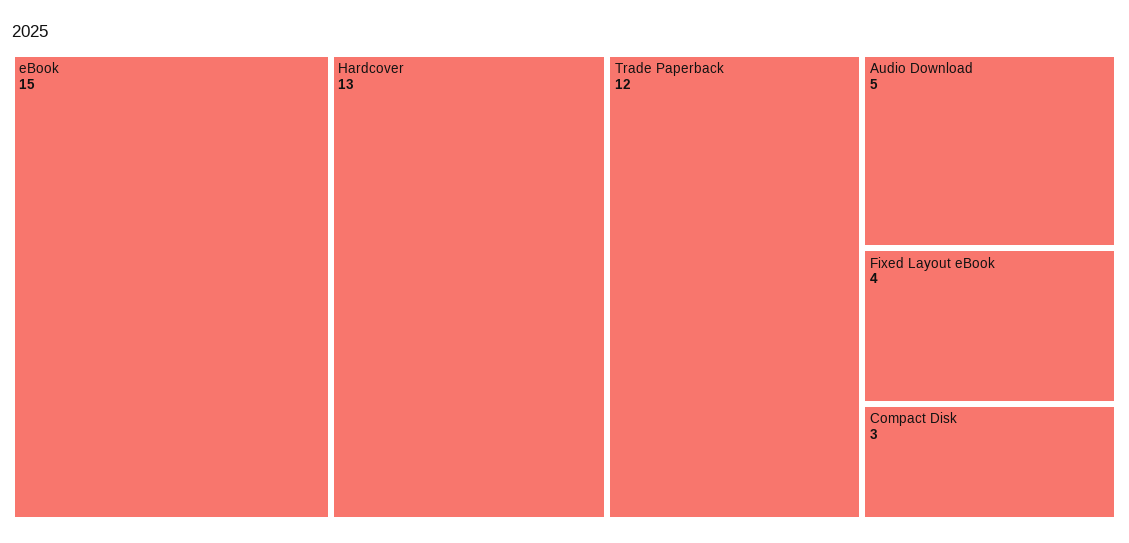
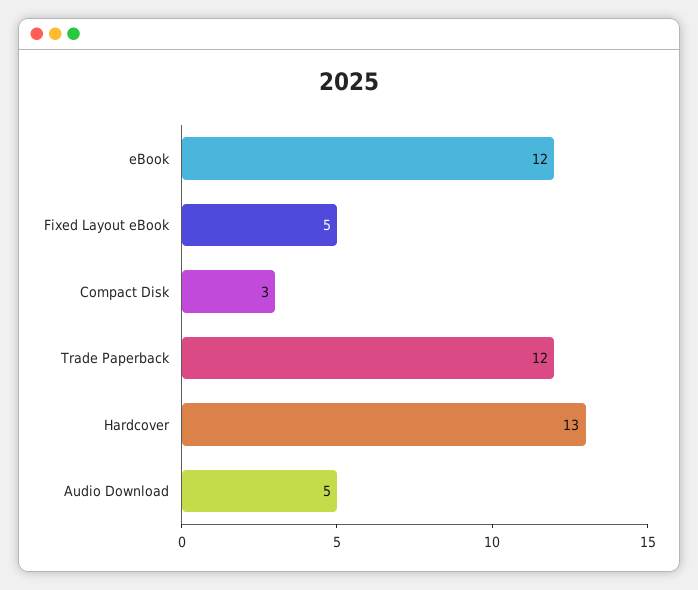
  {
-   "eBook": 15,
+   "eBook": 12,
    "Hardcover": 13,
    "Trade Paperback": 12,
    "Audio Download": 5,
-   "Fixed Layout eBook": 4,
+   "Fixed Layout eBook": 5,
    "Compact Disk": 3
  }

